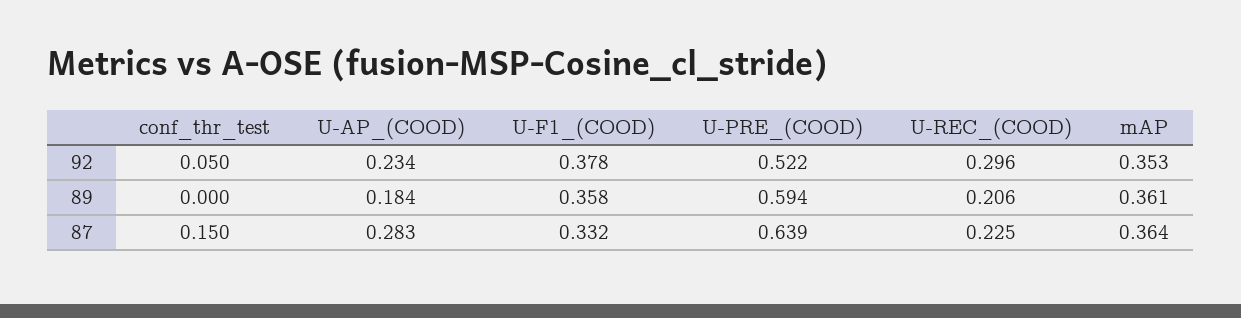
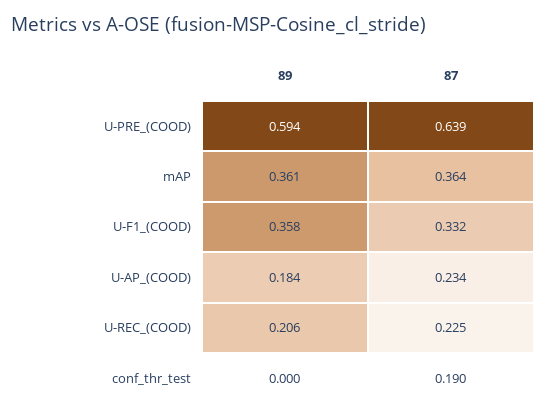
  {
    "conf_thr_test": {
-     "92": 0.05,
      "89": 0,
-     "87": 0.15
+     "87": 0.19
    },
    "U-AP_(COOD)": {
-     "92": 0.234,
      "89": 0.184,
-     "87": 0.283
+     "87": 0.234
    },
    "U-F1_(COOD)": {
-     "92": 0.378,
      "89": 0.358,
      "87": 0.332
    },
    "U-PRE_(COOD)": {
-     "92": 0.522,
      "89": 0.594,
      "87": 0.639
    },
    "U-REC_(COOD)": {
-     "92": 0.296,
      "89": 0.206,
      "87": 0.225
    },
    "mAP": {
-     "92": 0.353,
      "89": 0.361,
      "87": 0.364
    }
  }

